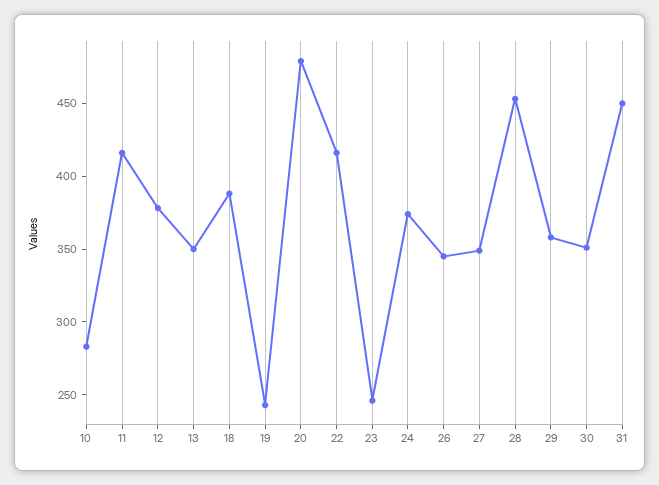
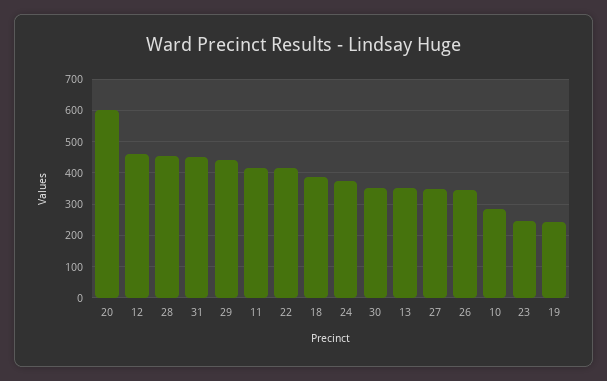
  {
    "10": 280,
    "11": 420,
-   "12": 380,
+   "12": 460,
    "13": 350,
    "18": 390,
    "19": 240,
-   "20": 480,
+   "20": 600,
    "22": 420,
    "23": 250,
    "24": 370,
    "26": 350,
    "27": 350,
    "28": 450,
-   "29": 360,
+   "29": 440,
    "30": 350,
    "31": 450
  }

